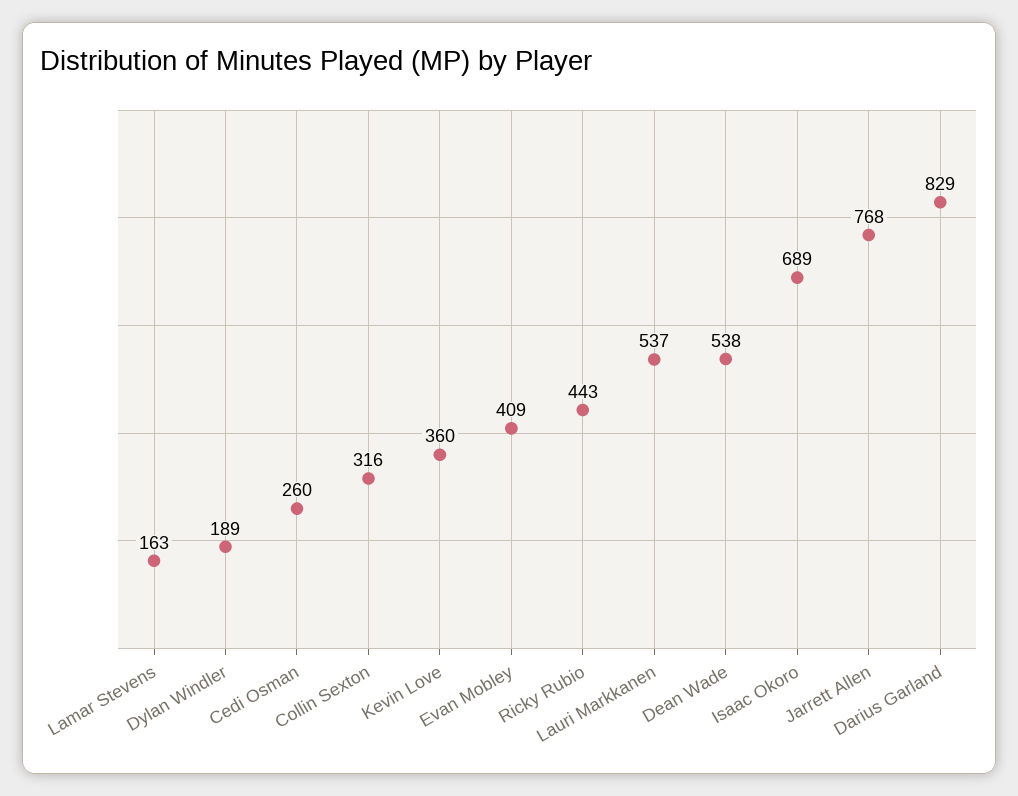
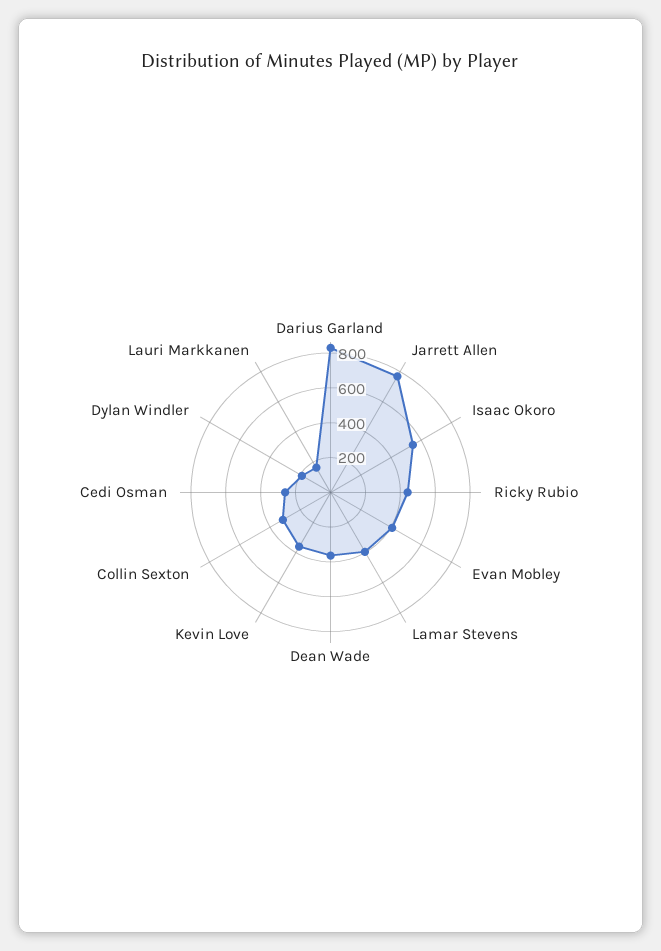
  {
-   "Lamar Stevens": 163,
+   "Lamar Stevens": 400,
    "Dylan Windler": 189,
    "Cedi Osman": 260,
    "Collin Sexton": 316,
    "Kevin Love": 360,
    "Evan Mobley": 409,
    "Ricky Rubio": 443,
-   "Lauri Markkanen": 537,
+   "Lauri Markkanen": 150,
-   "Dean Wade": 538,
+   "Dean Wade": 350,
-   "Isaac Okoro": 689,
+   "Isaac Okoro": 550,
    "Jarrett Allen": 768,
    "Darius Garland": 829
  }

